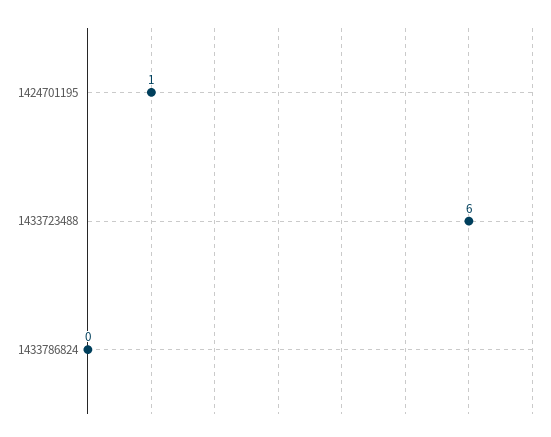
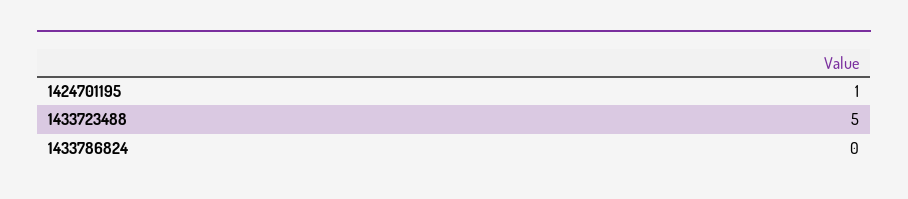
  {
    "1424701195": 1,
-   "1433723488": 6,
+   "1433723488": 5,
    "1433786824": 0
  }

